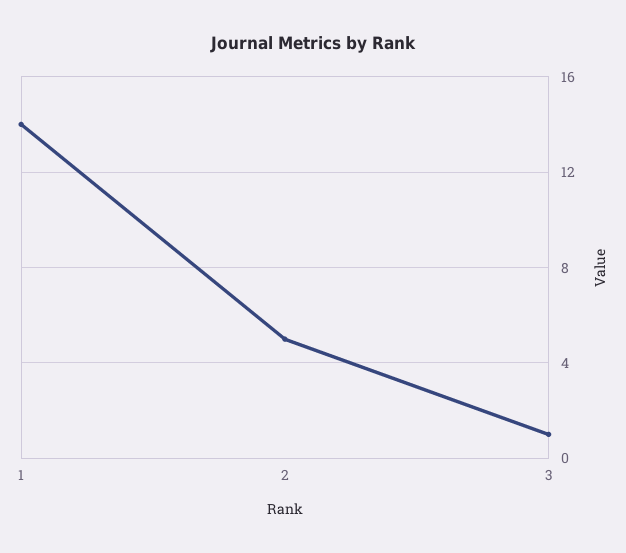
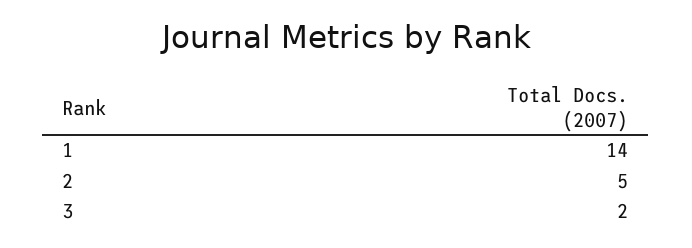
  {
    "1": 14,
    "2": 5,
-   "3": 1
+   "3": 2
  }

